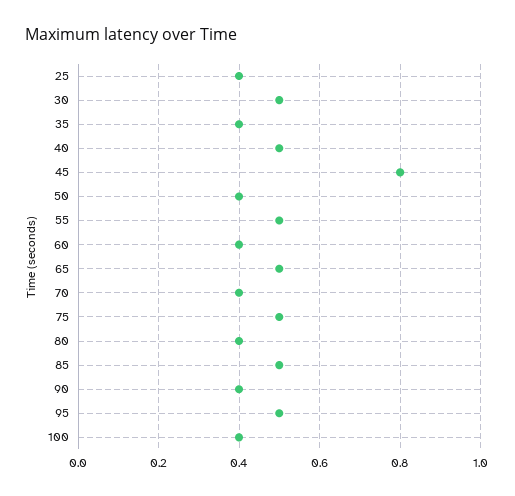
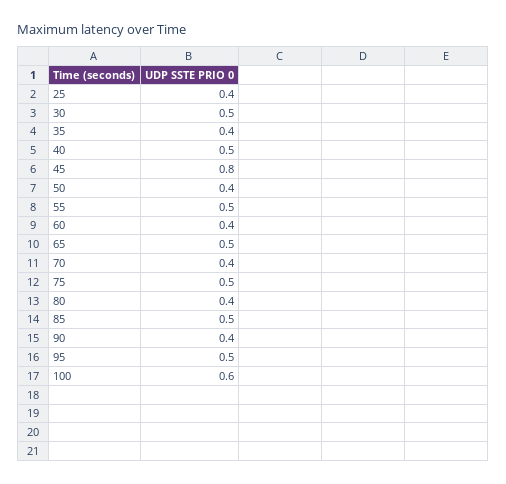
  {
    "25": 0.4,
    "30": 0.5,
    "35": 0.4,
    "40": 0.5,
    "45": 0.8,
    "50": 0.4,
    "55": 0.5,
    "60": 0.4,
    "65": 0.5,
    "70": 0.4,
    "75": 0.5,
    "80": 0.4,
    "85": 0.5,
    "90": 0.4,
    "95": 0.5,
-   "100": 0.4
+   "100": 0.6
  }

